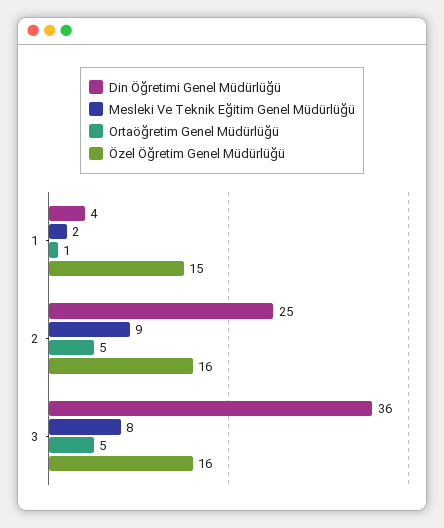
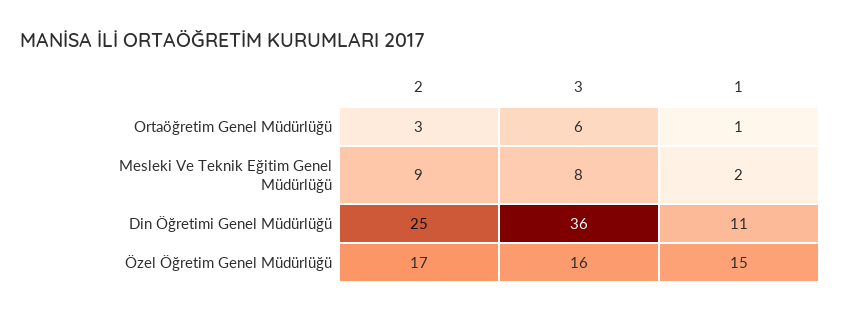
  {
    "Din Öğretimi Genel Müdürlüğü": {
-     "1": 4,
+     "1": 11,
      "2": 25,
      "3": 36
    },
    "Mesleki Ve Teknik Eğitim Genel Müdürlüğü": {
      "1": 2,
      "2": 9,
      "3": 8
    },
    "Ortaöğretim Genel Müdürlüğü": {
      "1": 1,
-     "2": 5,
+     "2": 3,
-     "3": 5
+     "3": 6
    },
    "Özel Öğretim Genel Müdürlüğü": {
      "1": 15,
-     "2": 16,
+     "2": 17,
      "3": 16
    }
  }

